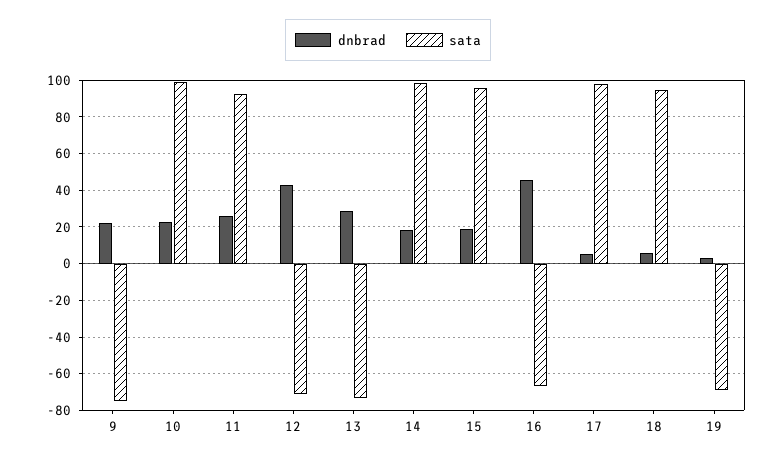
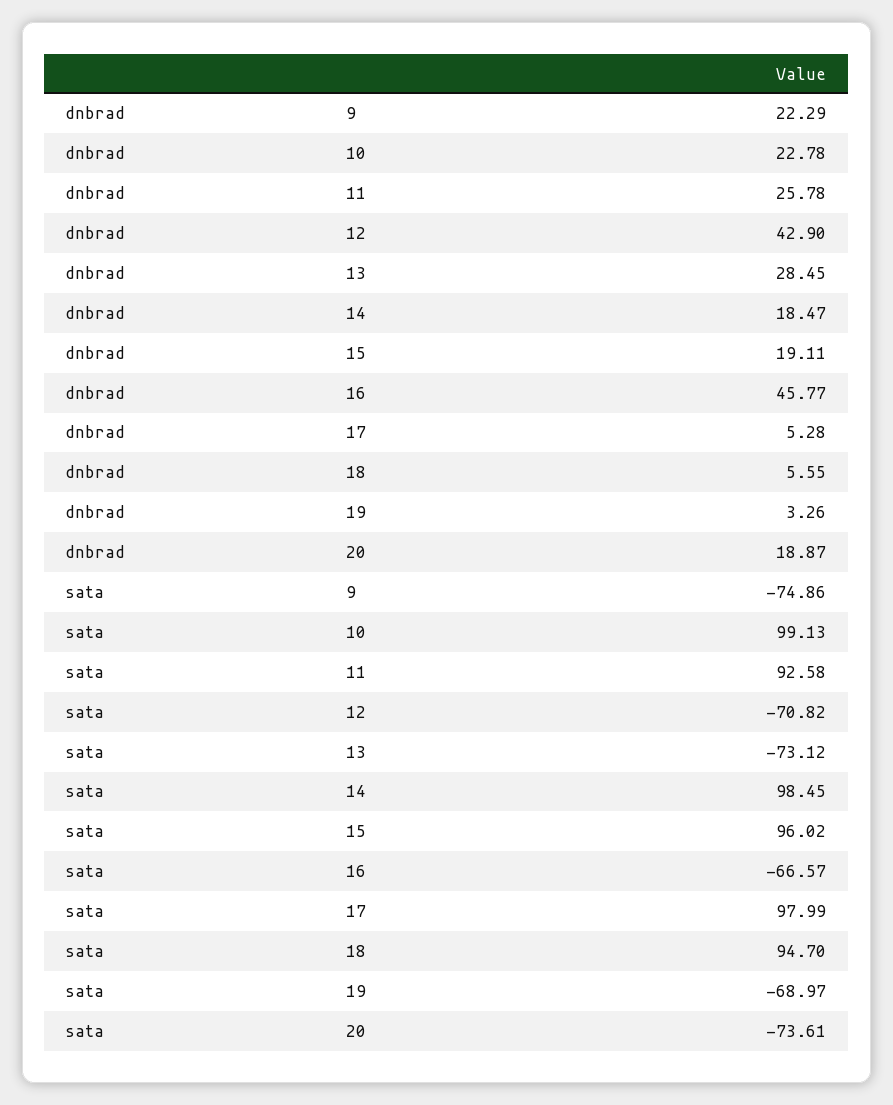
  {
    "dnbrad": {
      "9": 22.29,
      "10": 22.78,
      "11": 25.78,
      "12": 42.9,
      "13": 28.45,
      "14": 18.47,
      "15": 19.11,
      "16": 45.77,
      "17": 5.28,
      "18": 5.55,
-     "19": 3.26
+     "19": 3.26,
+     "20": 18.87
    },
    "sata": {
      "9": -74.86,
      "10": 99.13,
      "11": 92.58,
      "12": -70.82,
      "13": -73.12,
      "14": 98.45,
      "15": 96.02,
      "16": -66.57,
      "17": 97.99,
      "18": 94.7,
-     "19": -68.97
+     "19": -68.97,
+     "20": -73.61
    }
  }

